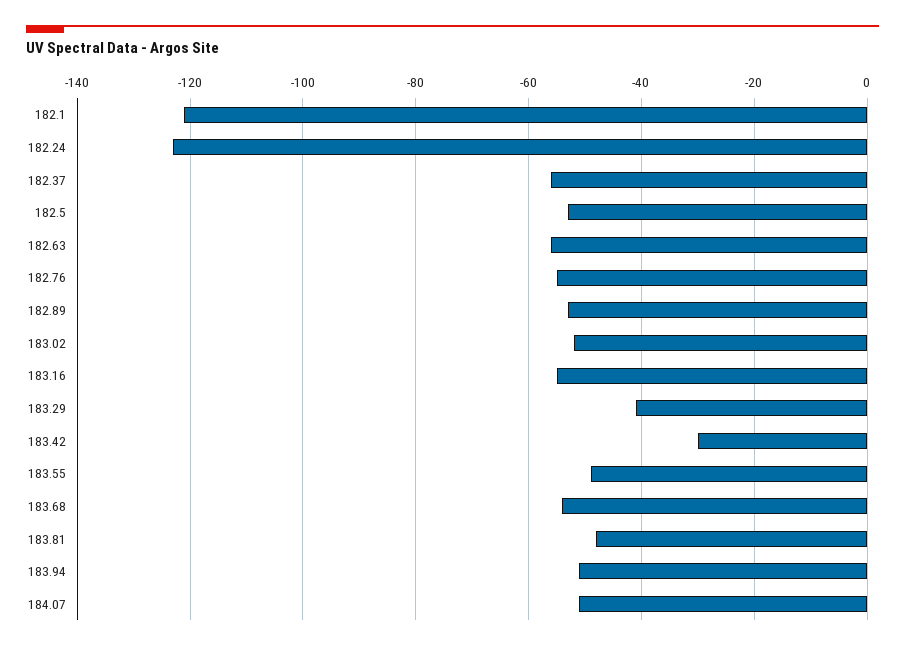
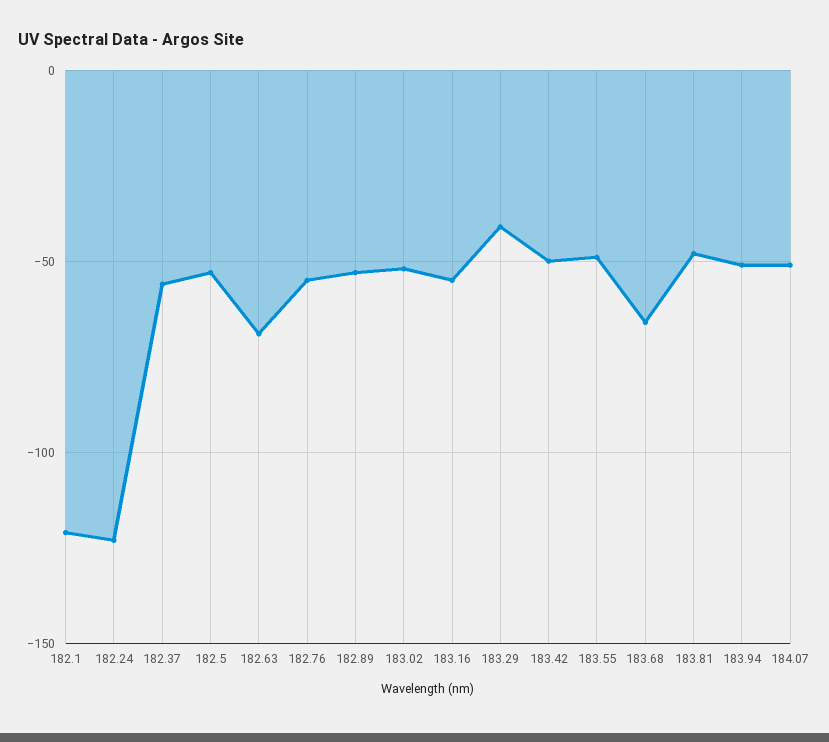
  {
    "182.1": -120,
    "182.24": -125,
    "182.37": -55,
    "182.5": -55,
-   "182.63": -55,
+   "182.63": -70,
    "182.76": -55,
    "182.89": -55,
    "183.02": -50,
    "183.16": -55,
    "183.29": -40,
-   "183.42": -30,
+   "183.42": -50,
    "183.55": -50,
-   "183.68": -55,
+   "183.68": -65,
    "183.81": -50,
    "183.94": -50,
    "184.07": -50
  }

